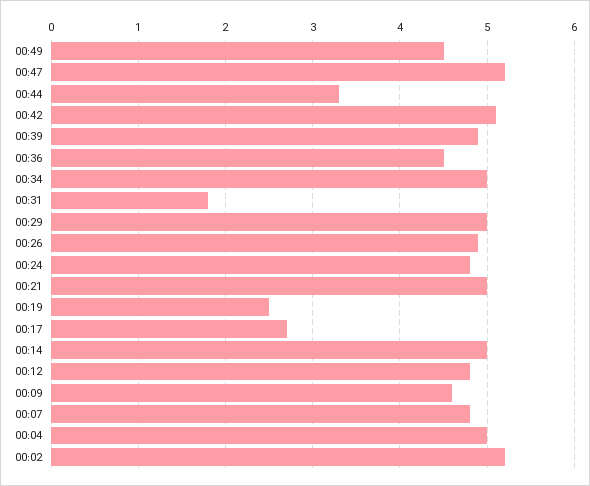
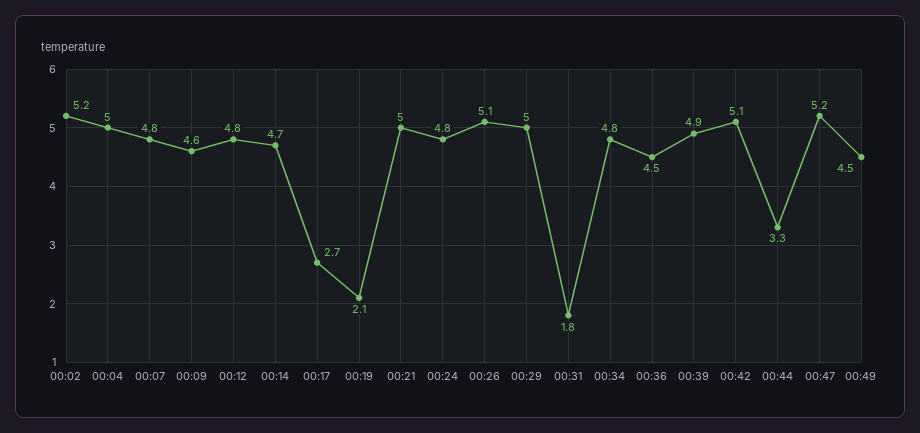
  {
    "00:49": 4.5,
    "00:47": 5.2,
    "00:44": 3.3,
    "00:42": 5.1,
    "00:39": 4.9,
    "00:36": 4.5,
-   "00:34": 5,
+   "00:34": 4.8,
    "00:31": 1.8,
    "00:29": 5,
-   "00:26": 4.9,
+   "00:26": 5.1,
    "00:24": 4.8,
    "00:21": 5,
-   "00:19": 2.5,
+   "00:19": 2.1,
    "00:17": 2.7,
-   "00:14": 5,
+   "00:14": 4.7,
    "00:12": 4.8,
    "00:09": 4.6,
    "00:07": 4.8,
    "00:04": 5,
    "00:02": 5.2
  }

